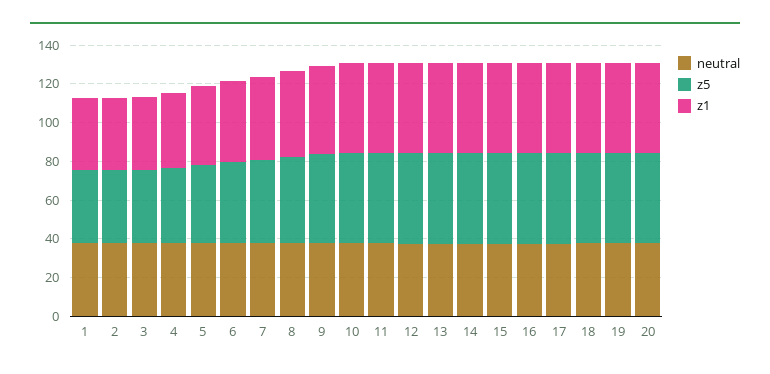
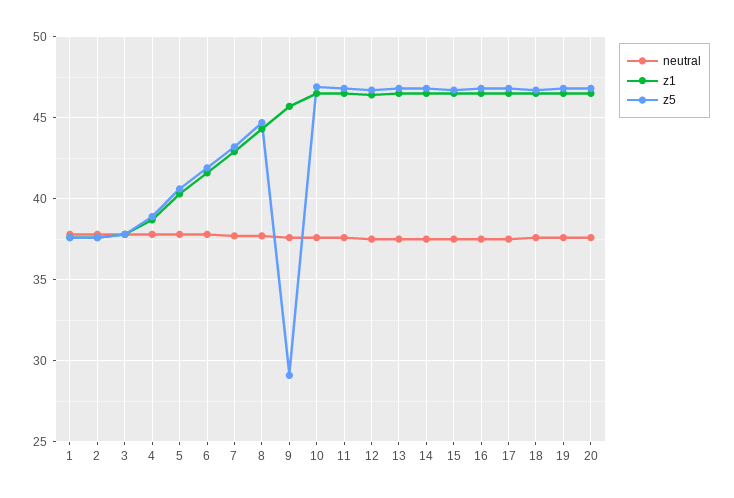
  {
    "neutral": {
      "1": 38,
      "2": 38,
      "3": 38,
      "4": 38,
      "5": 38,
      "6": 38,
      "7": 37.5,
      "8": 37.5,
      "9": 37.5,
      "10": 37.5,
      "11": 37.5,
      "12": 37.5,
      "13": 37.5,
      "14": 37.5,
      "15": 37.5,
      "16": 37.5,
      "17": 37.5,
      "18": 37.5,
      "19": 37.5,
      "20": 37.5
    },
    "z5": {
      "1": 37.5,
      "2": 37.5,
      "3": 38,
      "4": 39,
      "5": 40.5,
      "6": 42,
      "7": 43,
      "8": 44.5,
-     "9": 45,
+     "9": 29,
      "10": 47,
      "11": 47,
      "12": 46.5,
      "13": 47,
      "14": 47,
      "15": 46.5,
      "16": 47,
      "17": 47,
      "18": 46.5,
      "19": 47,
      "20": 47
    },
    "z1": {
      "1": 37.5,
      "2": 37.5,
      "3": 38,
      "4": 38.5,
      "5": 40.5,
      "6": 41.5,
      "7": 43,
      "8": 44.5,
      "9": 45.5,
      "10": 46.5,
      "11": 46.5,
      "12": 46.5,
      "13": 46.5,
      "14": 46.5,
      "15": 46.5,
      "16": 46.5,
      "17": 46.5,
      "18": 46.5,
      "19": 46.5,
      "20": 46.5
    }
  }

